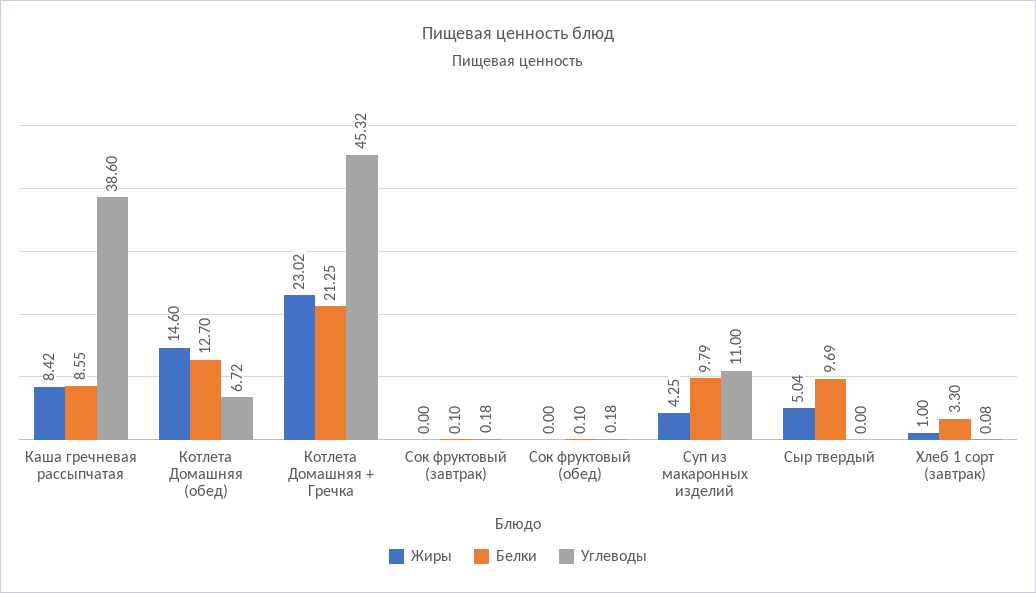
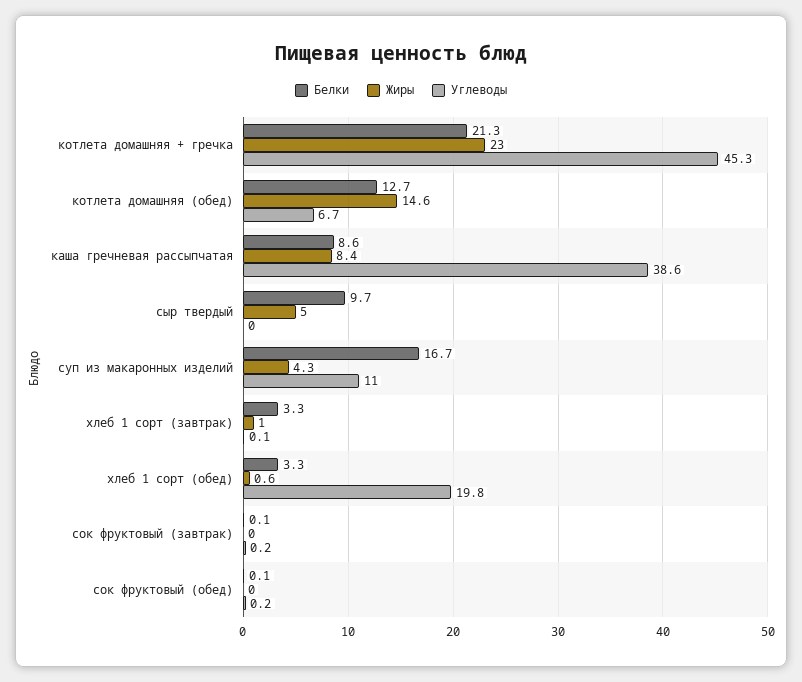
  {
    "Жиры": {
      "Каша гречневая рассыпчатая": 8.42,
      "Котлета Домашняя (обед)": 14.6,
      "Котлета Домашняя + Гречка": 23.02,
      "Сок фруктовый (завтрак)": 0,
      "Сок фруктовый (обед)": 0,
      "Суп из макаронных изделий": 4.25,
      "Сыр твердый": 5.04,
-     "Хлеб 1 сорт (завтрак)": 1
+     "Хлеб 1 сорт (завтрак)": 1,
+     "хлеб 1 сорт (обед)": 0.6
    },
    "Белки": {
      "Каша гречневая рассыпчатая": 8.55,
      "Котлета Домашняя (обед)": 12.7,
      "Котлета Домашняя + Гречка": 21.25,
      "Сок фруктовый (завтрак)": 0.1,
      "Сок фруктовый (обед)": 0.1,
-     "Суп из макаронных изделий": 9.79,
+     "Суп из макаронных изделий": 16.7,
      "Сыр твердый": 9.69,
-     "Хлеб 1 сорт (завтрак)": 3.3
+     "Хлеб 1 сорт (завтрак)": 3.3,
+     "хлеб 1 сорт (обед)": 3.3
    },
    "Углеводы": {
      "Каша гречневая рассыпчатая": 38.6,
      "Котлета Домашняя (обед)": 6.72,
      "Котлета Домашняя + Гречка": 45.32,
      "Сок фруктовый (завтрак)": 0.18,
      "Сок фруктовый (обед)": 0.18,
      "Суп из макаронных изделий": 11,
      "Сыр твердый": 0,
-     "Хлеб 1 сорт (завтрак)": 0.08
+     "Хлеб 1 сорт (завтрак)": 0.08,
+     "хлеб 1 сорт (обед)": 19.8
    }
  }

